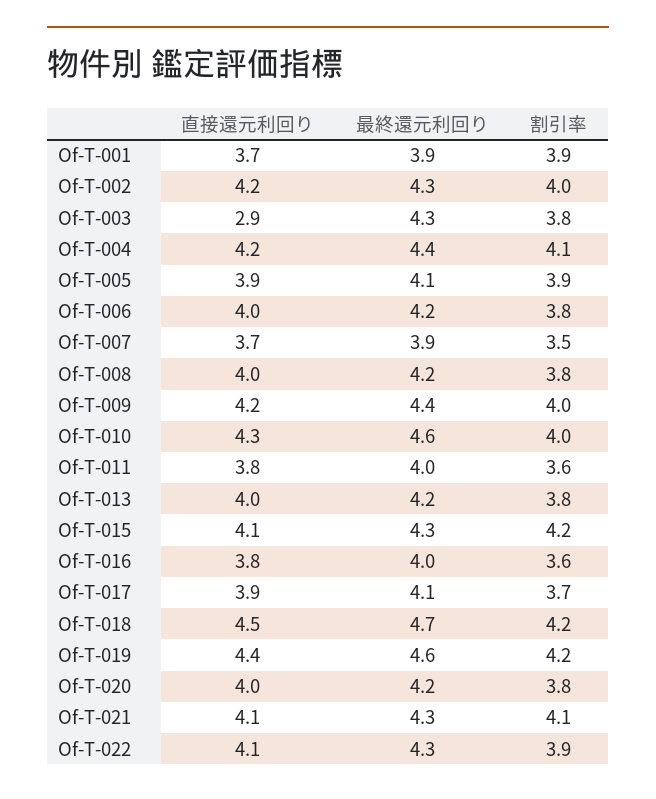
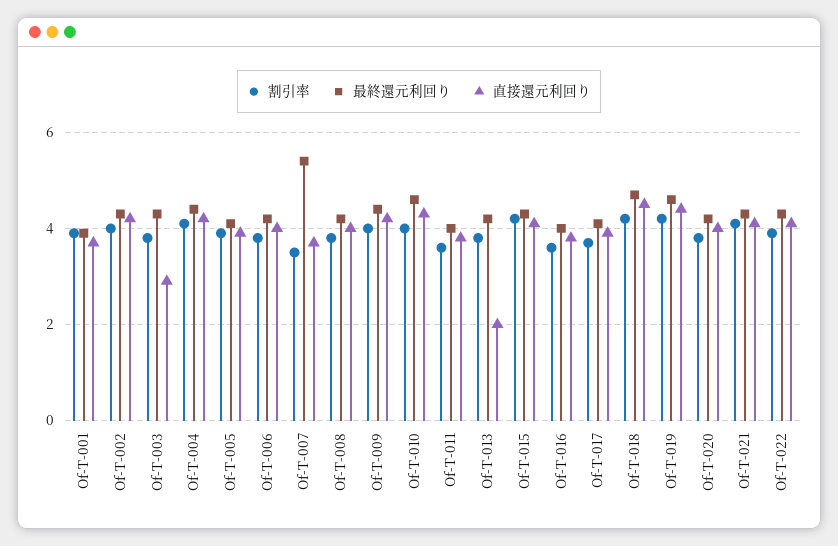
  {
    "直接還元利回り": {
      "Of-T-001": 3.7,
      "Of-T-002": 4.2,
      "Of-T-003": 2.9,
      "Of-T-004": 4.2,
      "Of-T-005": 3.9,
      "Of-T-006": 4,
      "Of-T-007": 3.7,
      "Of-T-008": 4,
      "Of-T-009": 4.2,
      "Of-T-010": 4.3,
      "Of-T-011": 3.8,
-     "Of-T-013": 4,
+     "Of-T-013": 2,
      "Of-T-015": 4.1,
      "Of-T-016": 3.8,
      "Of-T-017": 3.9,
      "Of-T-018": 4.5,
      "Of-T-019": 4.4,
      "Of-T-020": 4,
      "Of-T-021": 4.1,
      "Of-T-022": 4.1
    },
    "最終還元利回り": {
      "Of-T-001": 3.9,
      "Of-T-002": 4.3,
      "Of-T-003": 4.3,
      "Of-T-004": 4.4,
      "Of-T-005": 4.1,
      "Of-T-006": 4.2,
-     "Of-T-007": 3.9,
+     "Of-T-007": 5.5,
      "Of-T-008": 4.2,
      "Of-T-009": 4.4,
      "Of-T-010": 4.6,
      "Of-T-011": 4,
      "Of-T-013": 4.2,
      "Of-T-015": 4.3,
      "Of-T-016": 4,
      "Of-T-017": 4.1,
      "Of-T-018": 4.7,
      "Of-T-019": 4.6,
      "Of-T-020": 4.2,
      "Of-T-021": 4.3,
      "Of-T-022": 4.3
    },
    "割引率": {
      "Of-T-001": 3.9,
      "Of-T-002": 4,
      "Of-T-003": 3.8,
      "Of-T-004": 4.1,
      "Of-T-005": 3.9,
      "Of-T-006": 3.8,
      "Of-T-007": 3.5,
      "Of-T-008": 3.8,
      "Of-T-009": 4,
      "Of-T-010": 4,
      "Of-T-011": 3.6,
      "Of-T-013": 3.8,
      "Of-T-015": 4.2,
      "Of-T-016": 3.6,
      "Of-T-017": 3.7,
      "Of-T-018": 4.2,
      "Of-T-019": 4.2,
      "Of-T-020": 3.8,
      "Of-T-021": 4.1,
      "Of-T-022": 3.9
    }
  }

